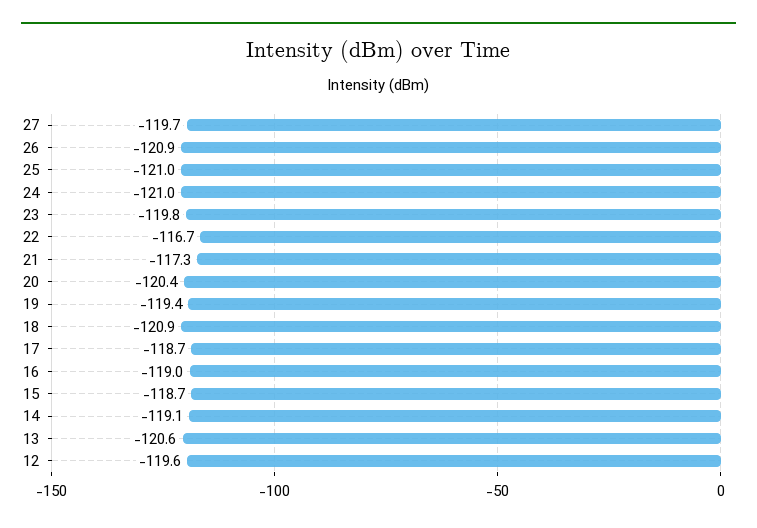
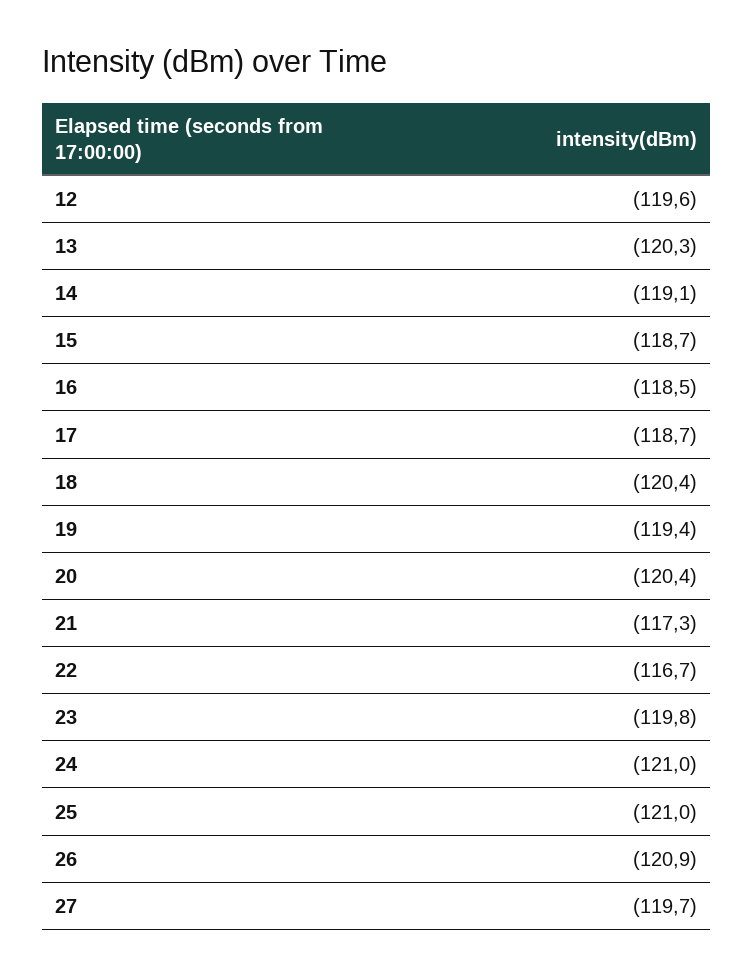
  {
    "27": -119.7,
    "26": -120.9,
    "25": -121,
    "24": -121,
    "23": -119.8,
    "22": -116.7,
    "21": -117.3,
    "20": -120.4,
    "19": -119.4,
-   "18": -120.9,
+   "18": -120.4,
    "17": -118.7,
-   "16": -119,
+   "16": -118.5,
    "15": -118.7,
    "14": -119.1,
-   "13": -120.6,
+   "13": -120.3,
    "12": -119.6
  }

